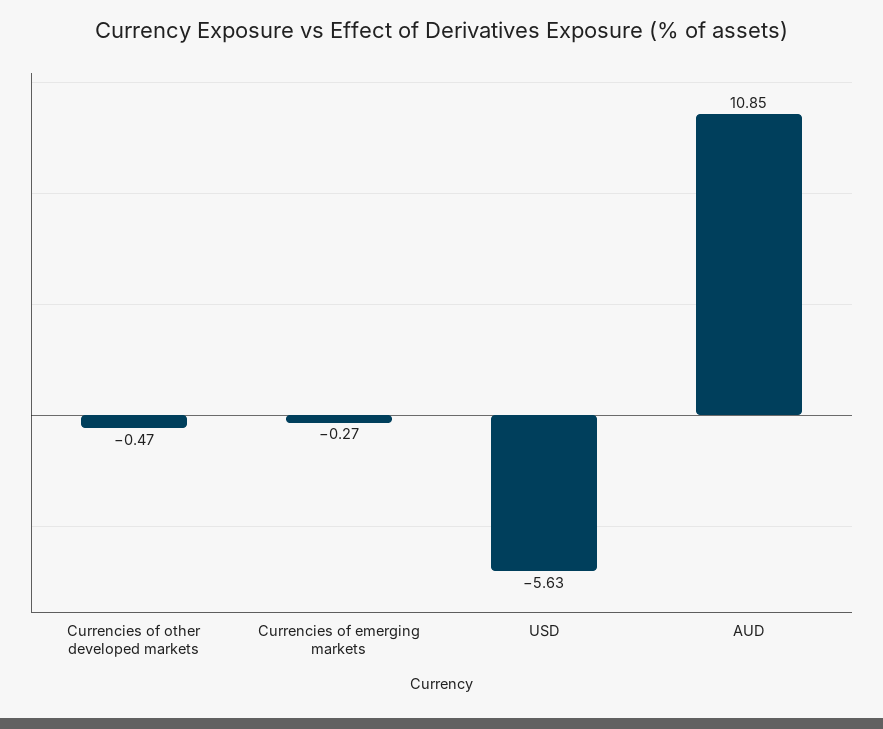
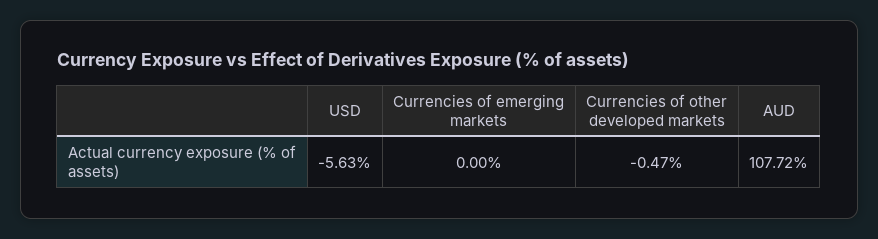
  {
    "Currencies of other developed markets": -0.47,
-   "Currencies of emerging markets": -0.27,
+   "Currencies of emerging markets": 0,
    "USD": -5.63,
-   "AUD": 10.85
+   "AUD": 107.72
  }

